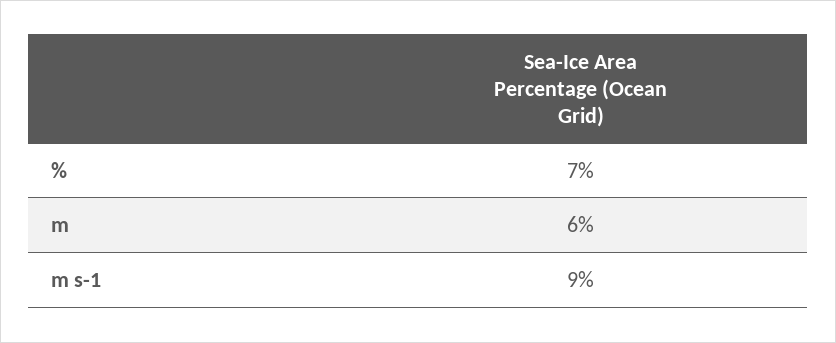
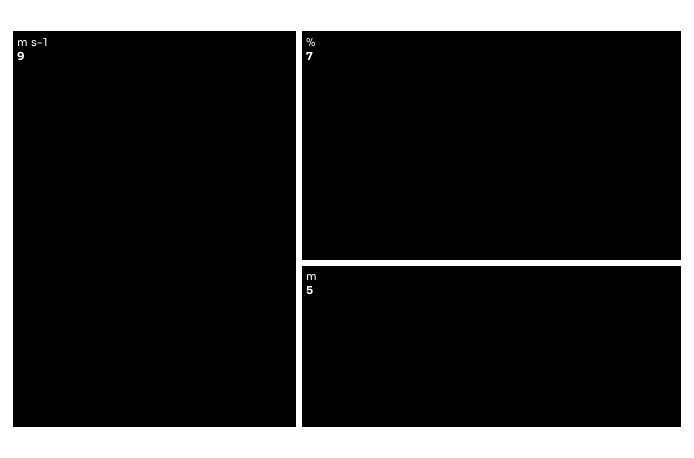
  {
    "%": 7,
-   "m": 6,
+   "m": 5,
    "m s-1": 9
  }

